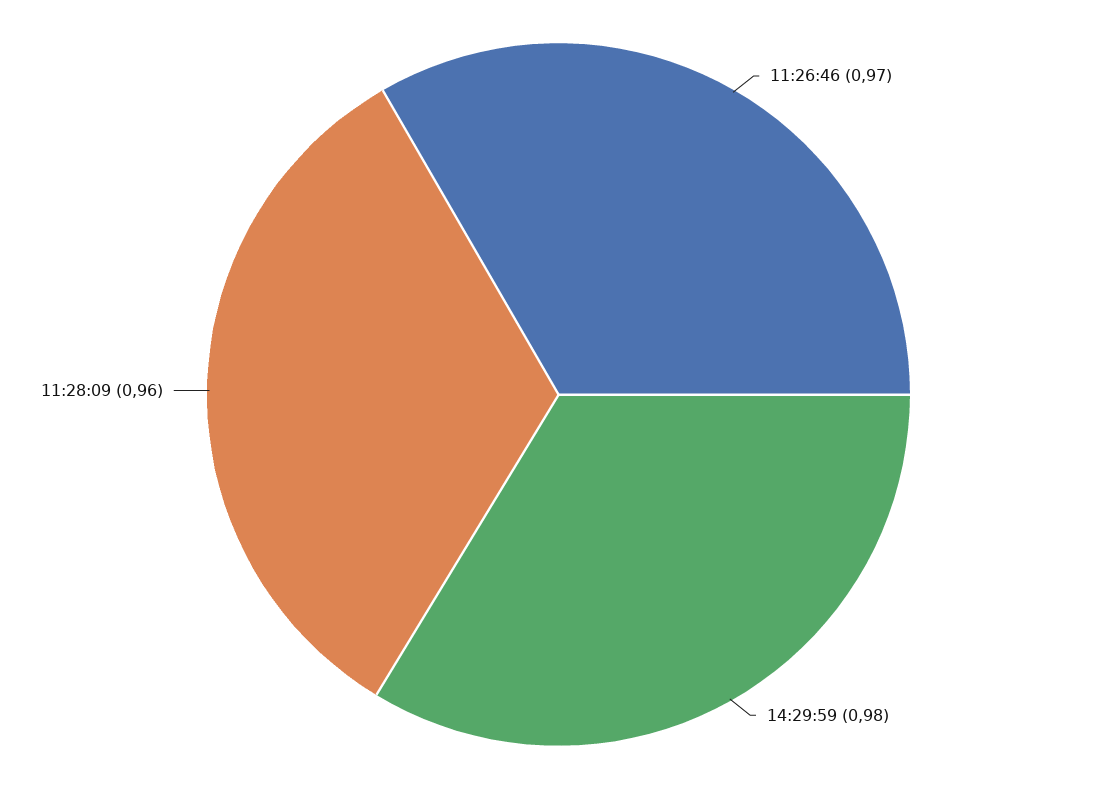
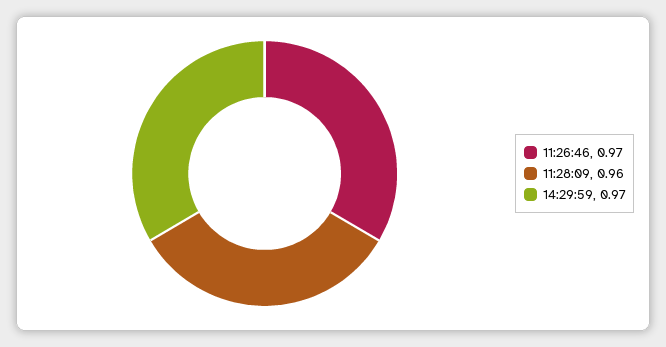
  {
    "11:26:46": 0.97,
-   "14:29:59": 0.98,
+   "14:29:59": 0.97,
    "11:28:09": 0.96
  }

